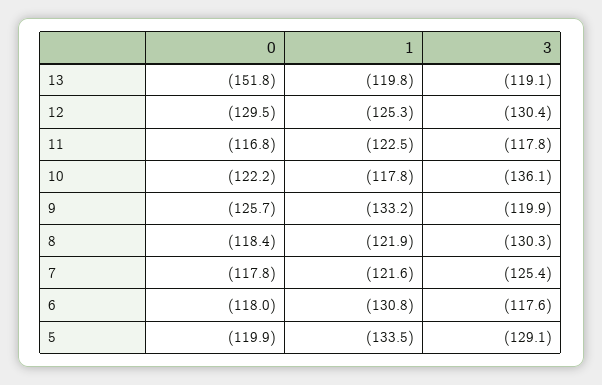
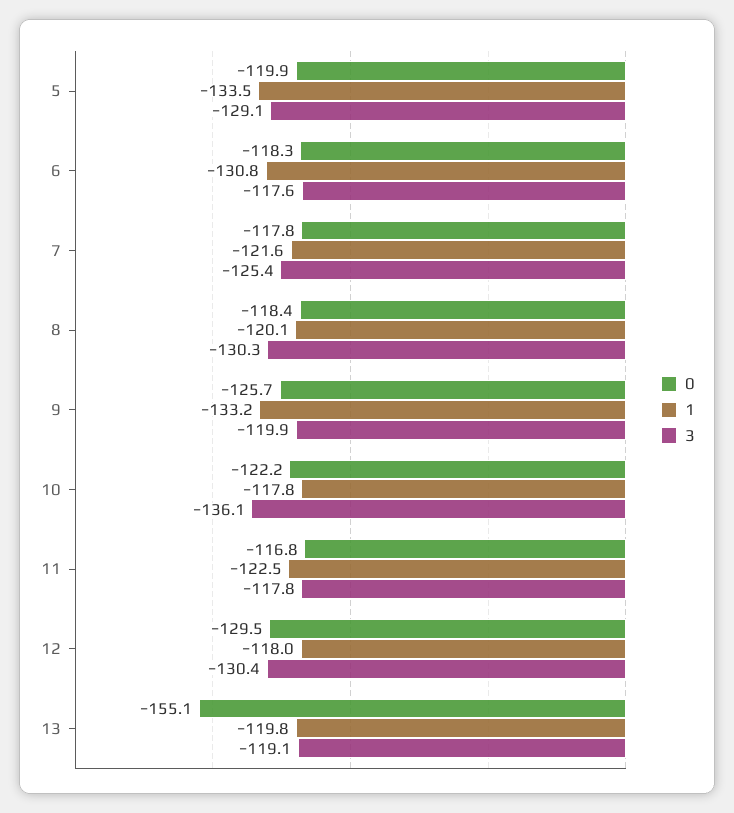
  {
    "0": {
-     "13": -151.8,
+     "13": -155.1,
      "12": -129.5,
      "11": -116.8,
      "10": -122.2,
      "9": -125.7,
      "8": -118.4,
      "7": -117.8,
-     "6": -118,
+     "6": -118.3,
      "5": -119.9
    },
    "1": {
      "13": -119.8,
-     "12": -125.3,
+     "12": -118,
      "11": -122.5,
      "10": -117.8,
      "9": -133.2,
-     "8": -121.9,
+     "8": -120.1,
      "7": -121.6,
      "6": -130.8,
      "5": -133.5
    },
    "3": {
      "13": -119.1,
      "12": -130.4,
      "11": -117.8,
      "10": -136.1,
      "9": -119.9,
      "8": -130.3,
      "7": -125.4,
      "6": -117.6,
      "5": -129.1
    }
  }

